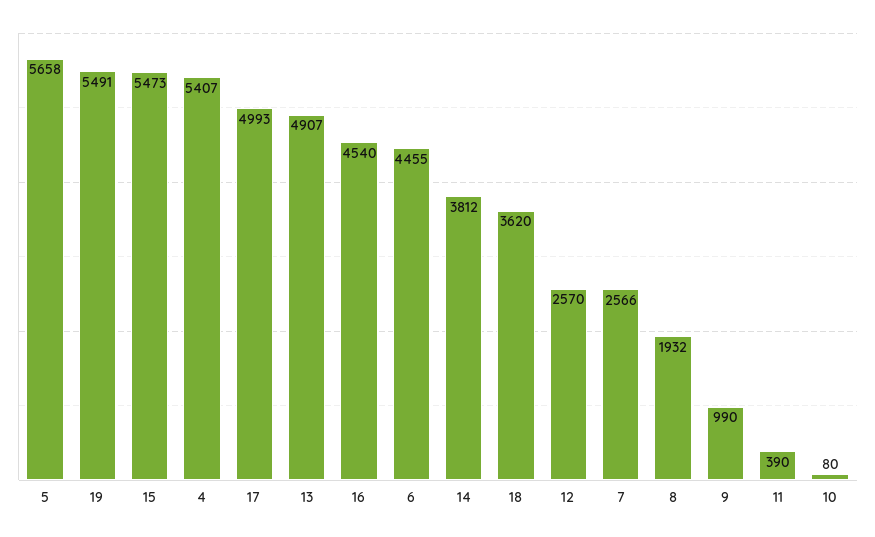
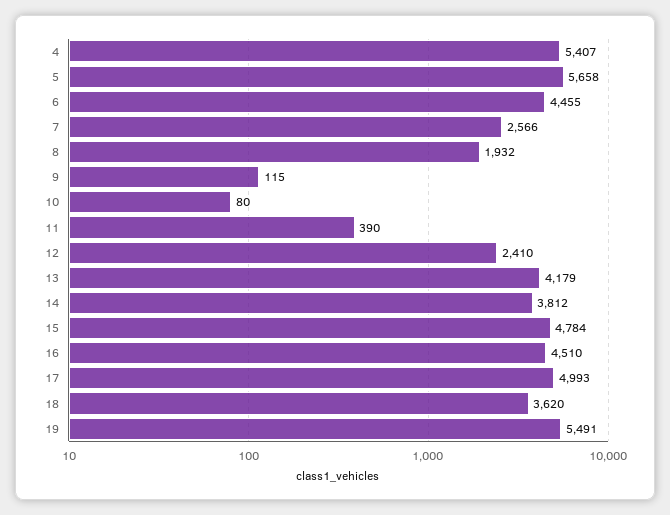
  {
    "5": 5658,
    "19": 5491,
-   "15": 5473,
+   "15": 4784,
    "4": 5407,
    "17": 4993,
-   "13": 4907,
+   "13": 4179,
-   "16": 4540,
+   "16": 4510,
    "6": 4455,
    "14": 3812,
    "18": 3620,
-   "12": 2570,
+   "12": 2410,
    "7": 2566,
    "8": 1932,
-   "9": 990,
+   "9": 115,
    "11": 390,
    "10": 80
  }

